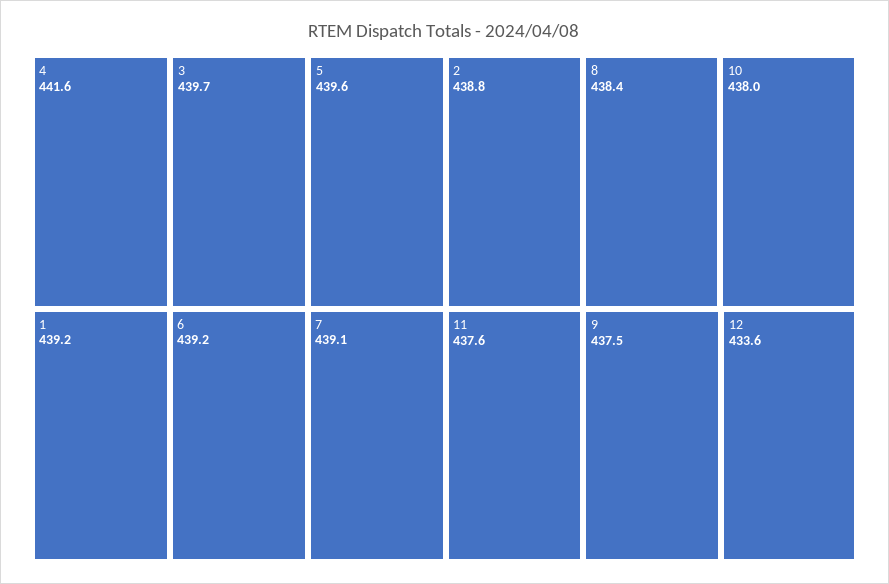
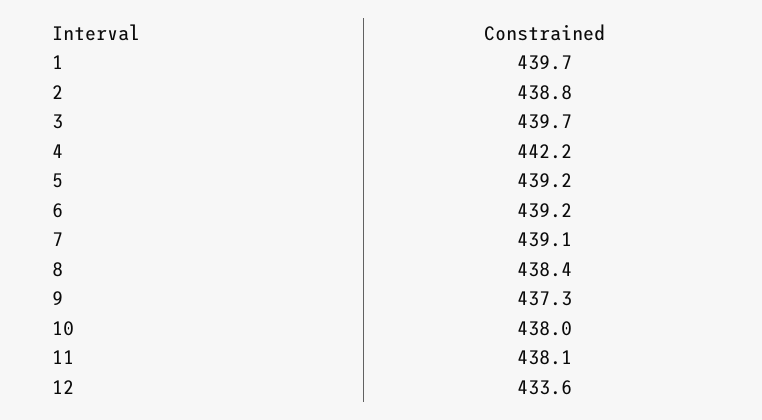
  {
-   "4": 441.6,
+   "4": 442.2,
    "3": 439.7,
-   "5": 439.6,
+   "5": 439.2,
-   "1": 439.2,
+   "1": 439.7,
    "6": 439.2,
    "7": 439.1,
    "2": 438.8,
    "8": 438.4,
    "10": 438,
-   "11": 437.6,
+   "11": 438.1,
-   "9": 437.5,
+   "9": 437.3,
    "12": 433.6
  }

